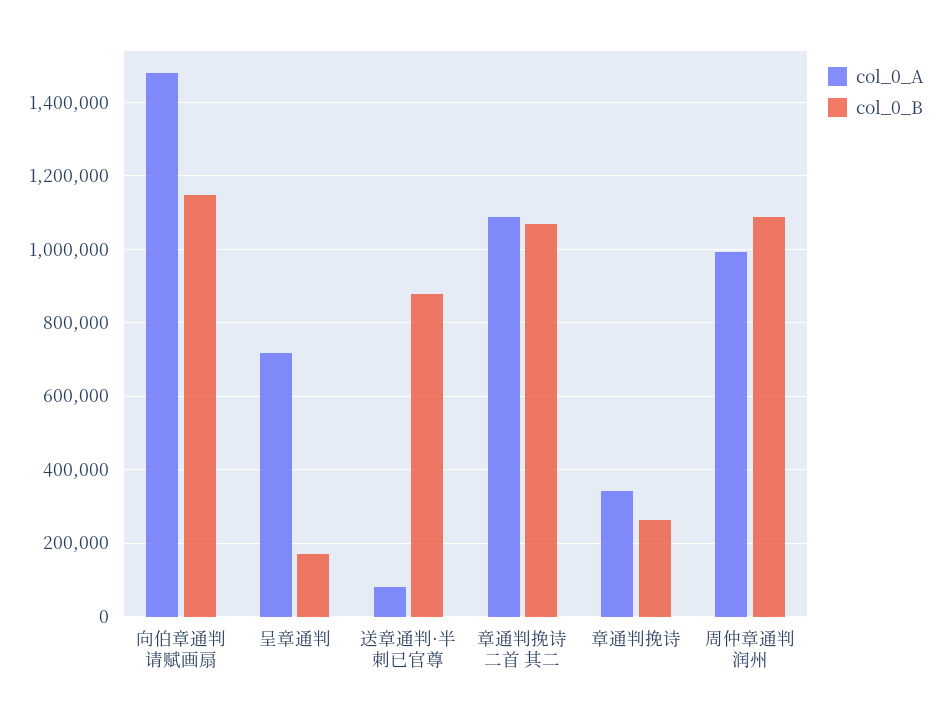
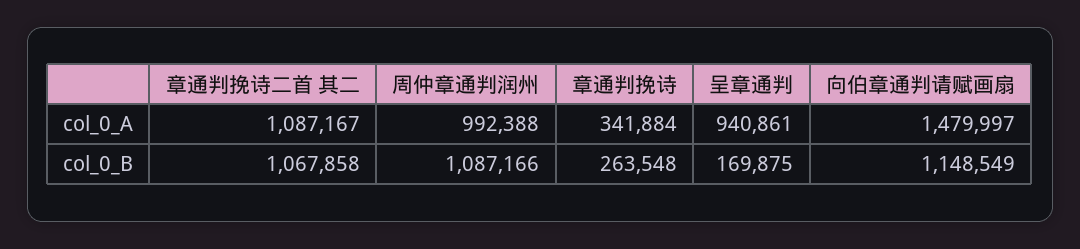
  {
    "col_0_A": {
      "向伯章通判请赋画扇": 1479997,
-     "呈章通判": 720000,
+     "呈章通判": 940861,
-     "送章通判·半刺已官尊": 80000,
      "章通判挽诗二首 其二": 1087167,
      "章通判挽诗": 341884,
      "周仲章通判润州": 992388
    },
    "col_0_B": {
      "向伯章通判请赋画扇": 1148549,
      "呈章通判": 169875,
-     "送章通判·半刺已官尊": 880000,
      "章通判挽诗二首 其二": 1067858,
      "章通判挽诗": 263548,
      "周仲章通判润州": 1087166
    }
  }

